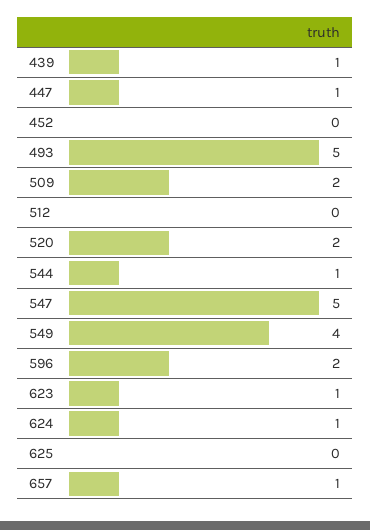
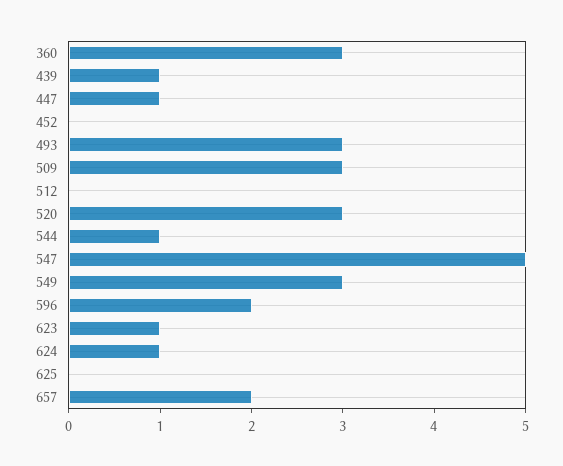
  {
    "439": 1,
    "447": 1,
    "452": 0,
-   "493": 5,
+   "493": 3,
-   "509": 2,
+   "509": 3,
    "512": 0,
-   "520": 2,
+   "520": 3,
    "544": 1,
    "547": 5,
-   "549": 4,
+   "549": 3,
    "596": 2,
    "623": 1,
    "624": 1,
    "625": 0,
-   "657": 1
+   "657": 2,
+   "360": 3
  }

